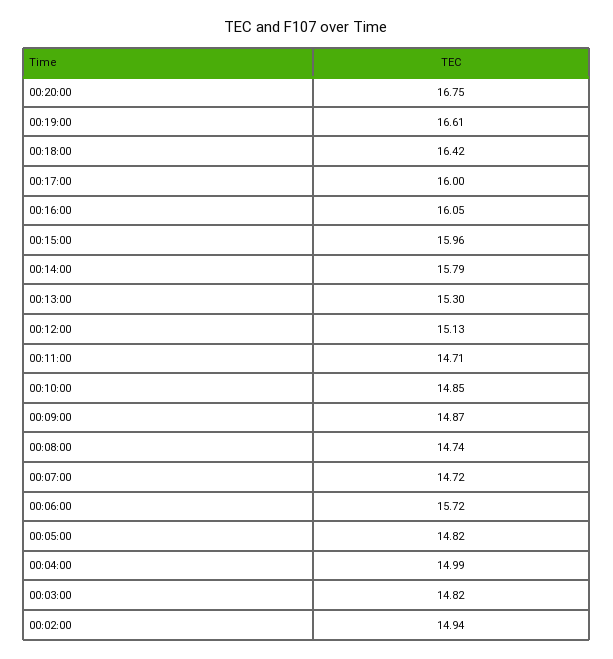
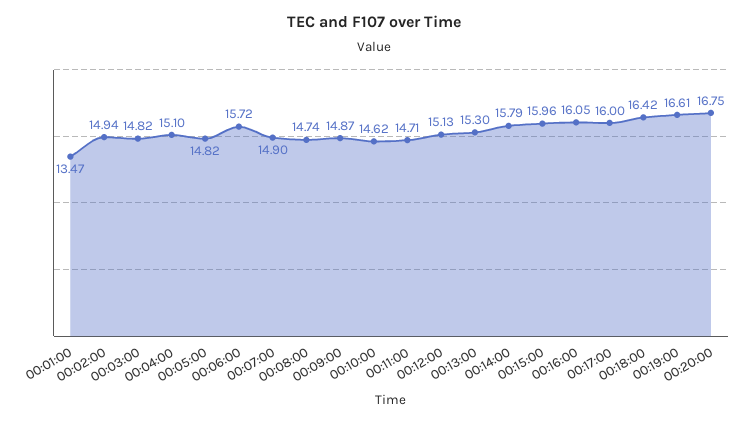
  {
    "00:20:00": 16.75,
    "00:19:00": 16.61,
    "00:18:00": 16.42,
    "00:17:00": 16,
    "00:16:00": 16.05,
    "00:15:00": 15.96,
    "00:14:00": 15.79,
    "00:13:00": 15.3,
    "00:12:00": 15.13,
    "00:11:00": 14.71,
-   "00:10:00": 14.85,
+   "00:10:00": 14.62,
    "00:09:00": 14.87,
    "00:08:00": 14.74,
-   "00:07:00": 14.72,
+   "00:07:00": 14.9,
    "00:06:00": 15.72,
    "00:05:00": 14.82,
-   "00:04:00": 14.99,
+   "00:04:00": 15.1,
    "00:03:00": 14.82,
-   "00:02:00": 14.94
+   "00:02:00": 14.94,
+   "00:01:00": 13.47
  }

